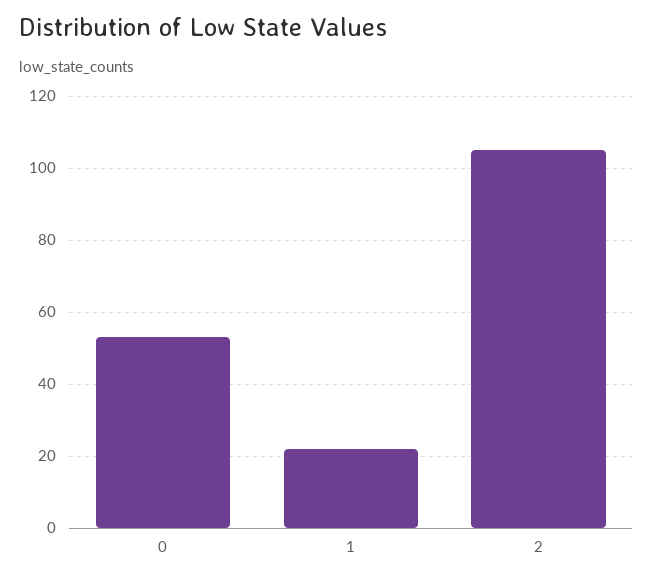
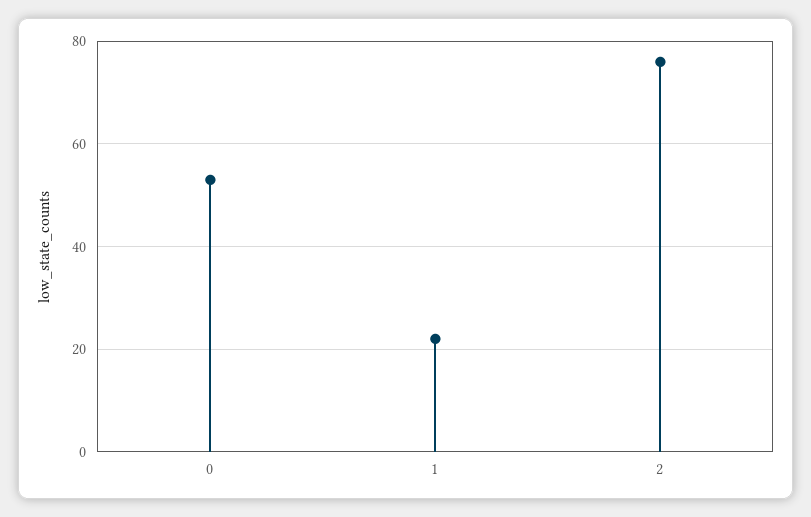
  {
    "0": 55,
    "1": 20,
-   "2": 105
+   "2": 75
  }

